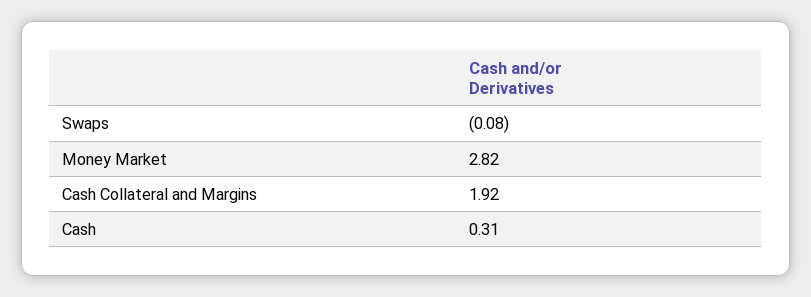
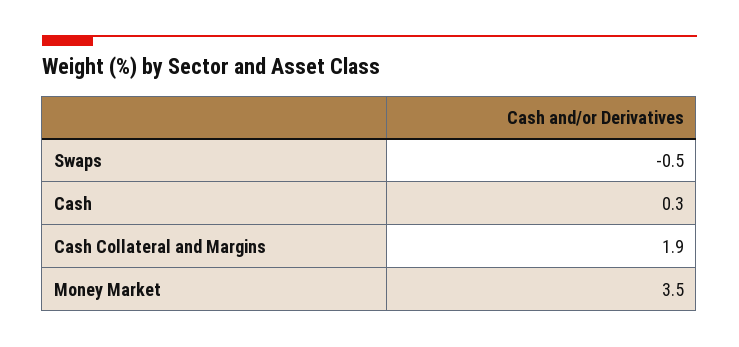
  {
-   "Swaps": -0.08,
+   "Swaps": -0.5,
-   "Money Market": 2.82,
+   "Money Market": 3.5,
    "Cash Collateral and Margins": 1.92,
    "Cash": 0.31
  }

